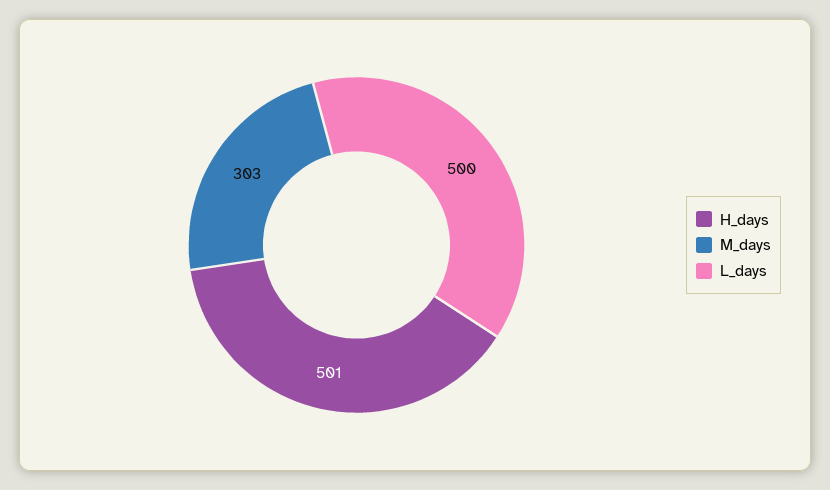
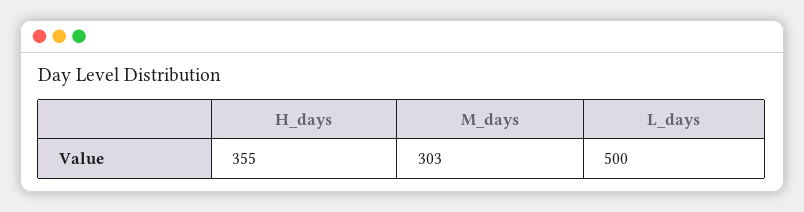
  {
-   "H_days": 501,
+   "H_days": 355,
    "M_days": 303,
    "L_days": 500
  }

